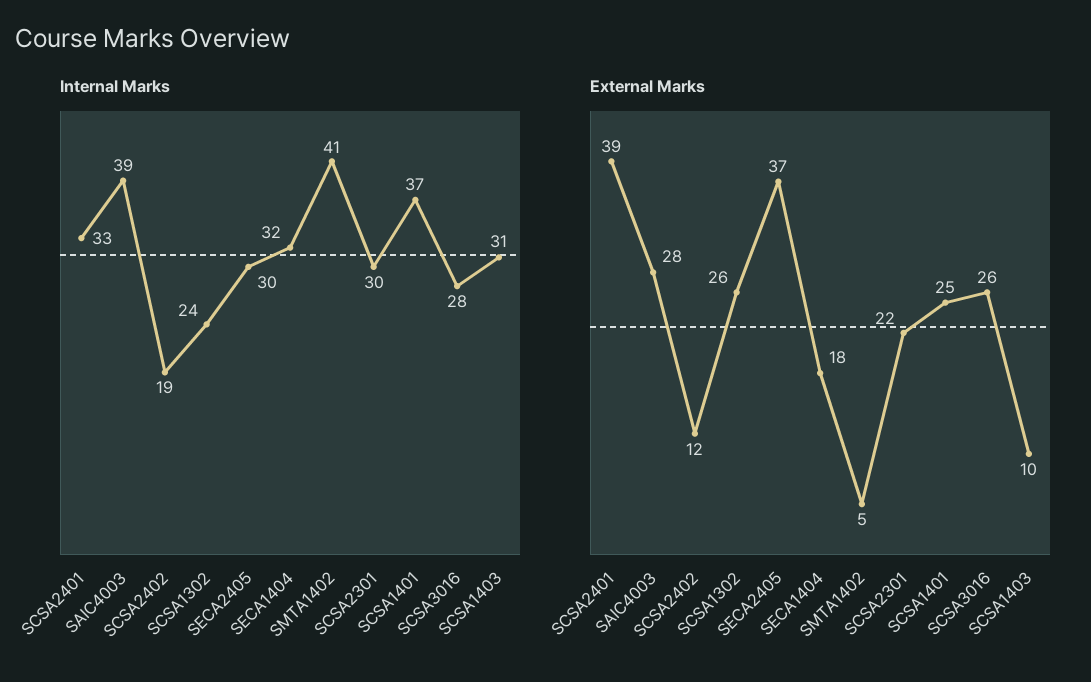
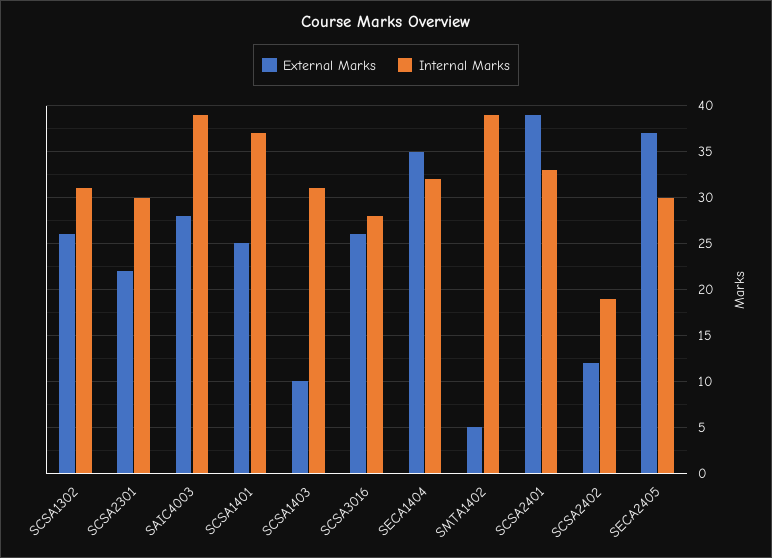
  {
    "Internal Marks": {
      "SCSA2401": 33,
      "SAIC4003": 39,
      "SCSA2402": 19,
-     "SCSA1302": 24,
+     "SCSA1302": 31,
      "SECA2405": 30,
      "SECA1404": 32,
-     "SMTA1402": 41,
+     "SMTA1402": 39,
      "SCSA2301": 30,
      "SCSA1401": 37,
      "SCSA3016": 28,
      "SCSA1403": 31
    },
    "External Marks": {
      "SCSA2401": 39,
      "SAIC4003": 28,
      "SCSA2402": 12,
      "SCSA1302": 26,
      "SECA2405": 37,
-     "SECA1404": 18,
+     "SECA1404": 35,
      "SMTA1402": 5,
      "SCSA2301": 22,
      "SCSA1401": 25,
      "SCSA3016": 26,
      "SCSA1403": 10
    }
  }

